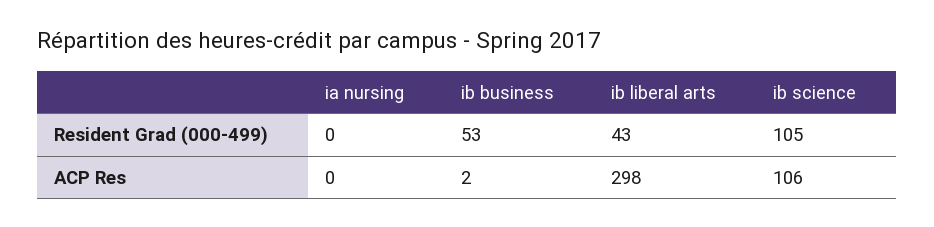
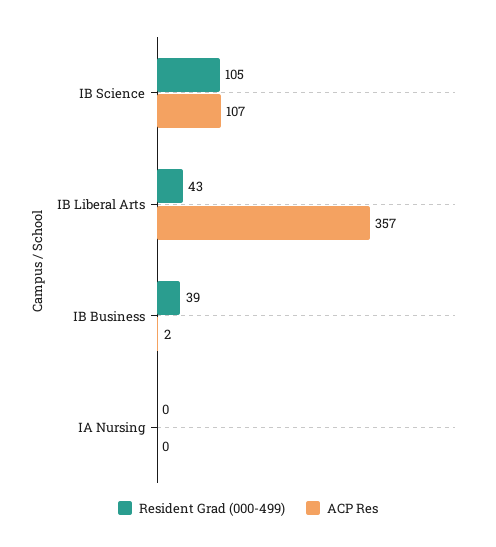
  {
    "Resident Grad (000-499)": {
      "ia nursing": 0,
-     "ib business": 53,
+     "ib business": 39,
      "ib liberal arts": 43,
      "ib science": 105
    },
    "ACP Res": {
      "ia nursing": 0,
      "ib business": 2,
-     "ib liberal arts": 298,
+     "ib liberal arts": 357,
-     "ib science": 106
+     "ib science": 107
    }
  }

